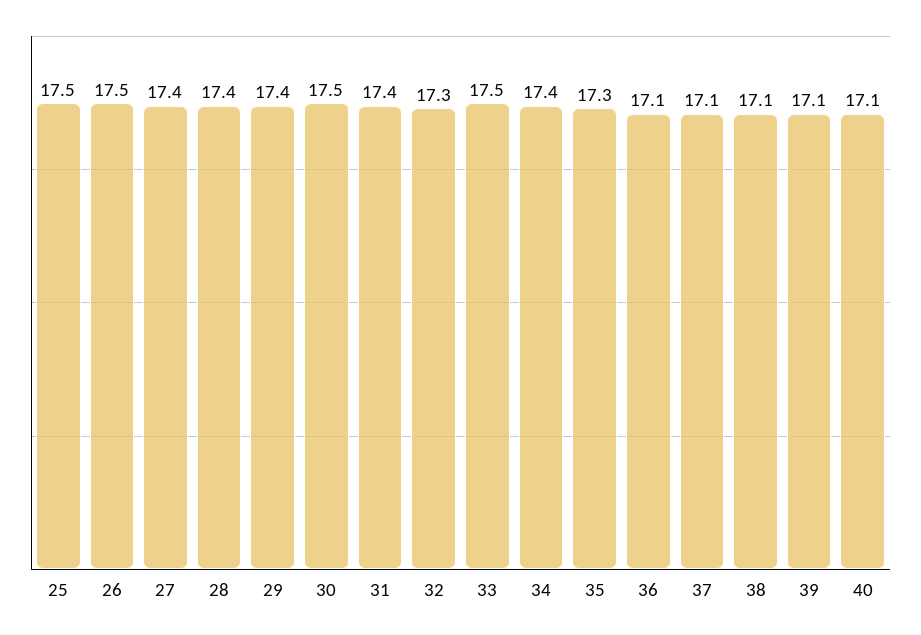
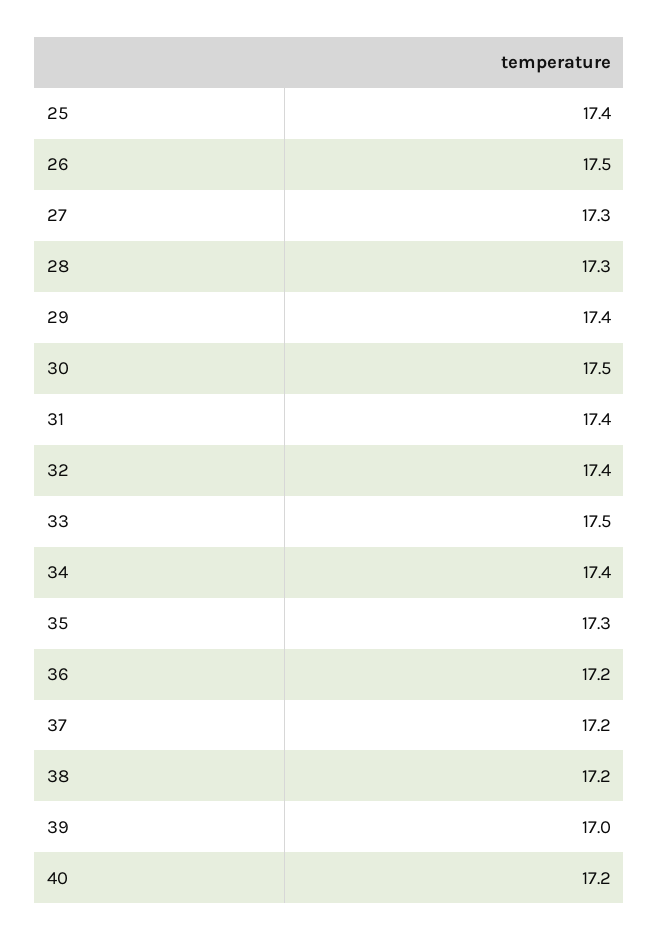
  {
-   "25": 17.5,
+   "25": 17.4,
    "26": 17.5,
-   "27": 17.4,
+   "27": 17.3,
-   "28": 17.4,
+   "28": 17.3,
    "29": 17.4,
    "30": 17.5,
    "31": 17.4,
-   "32": 17.3,
+   "32": 17.4,
    "33": 17.5,
    "34": 17.4,
    "35": 17.3,
-   "36": 17.1,
+   "36": 17.2,
-   "37": 17.1,
+   "37": 17.2,
-   "38": 17.1,
+   "38": 17.2,
-   "39": 17.1,
+   "39": 17,
-   "40": 17.1
+   "40": 17.2
  }

